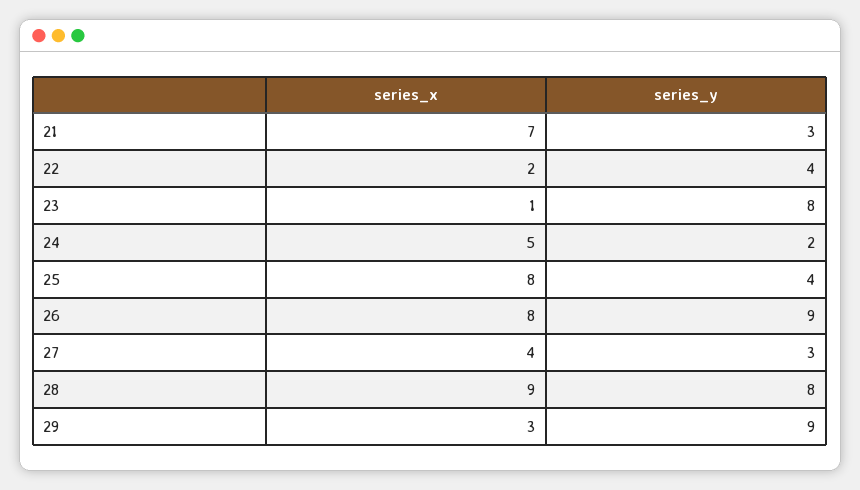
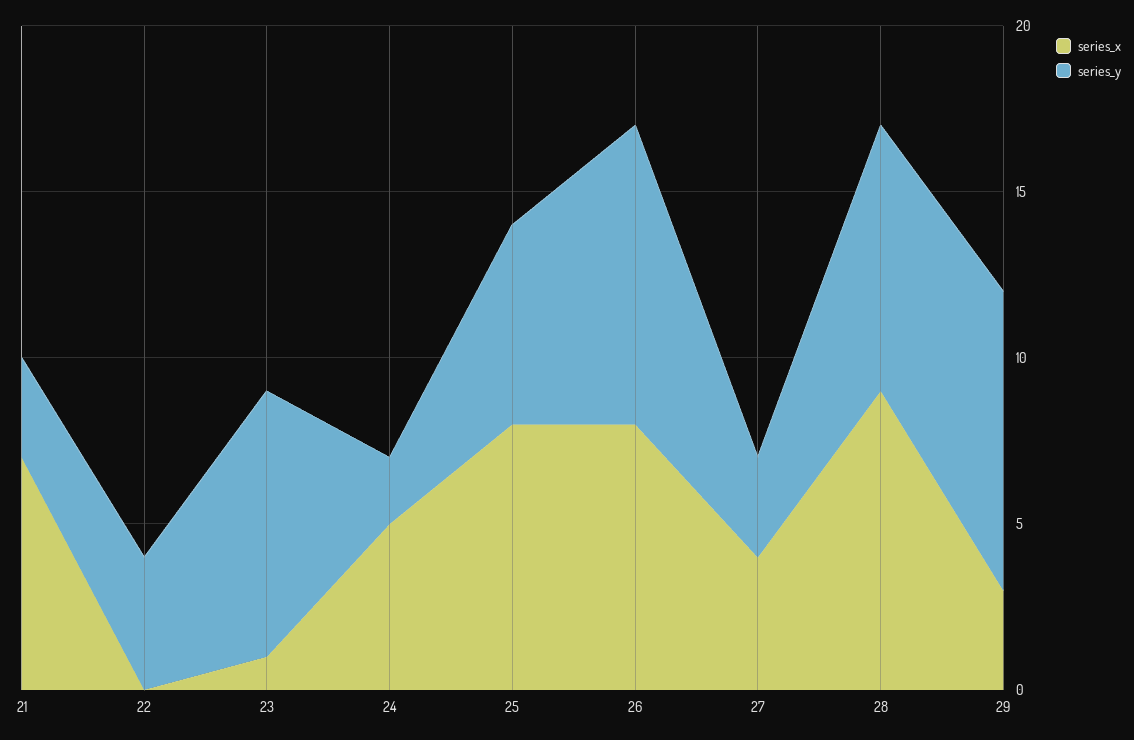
  {
    "series_x": {
      "21": 7,
-     "22": 2,
+     "22": 0,
      "23": 1,
      "24": 5,
      "25": 8,
      "26": 8,
      "27": 4,
      "28": 9,
      "29": 3
    },
    "series_y": {
      "21": 3,
      "22": 4,
      "23": 8,
      "24": 2,
-     "25": 4,
+     "25": 6,
      "26": 9,
      "27": 3,
      "28": 8,
      "29": 9
    }
  }

